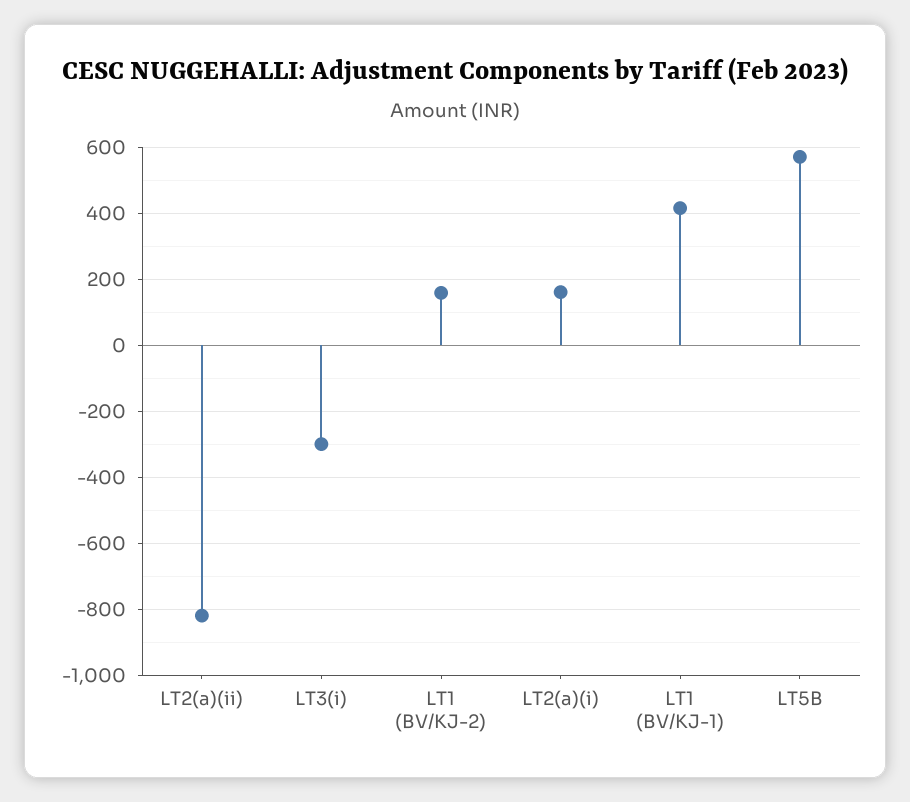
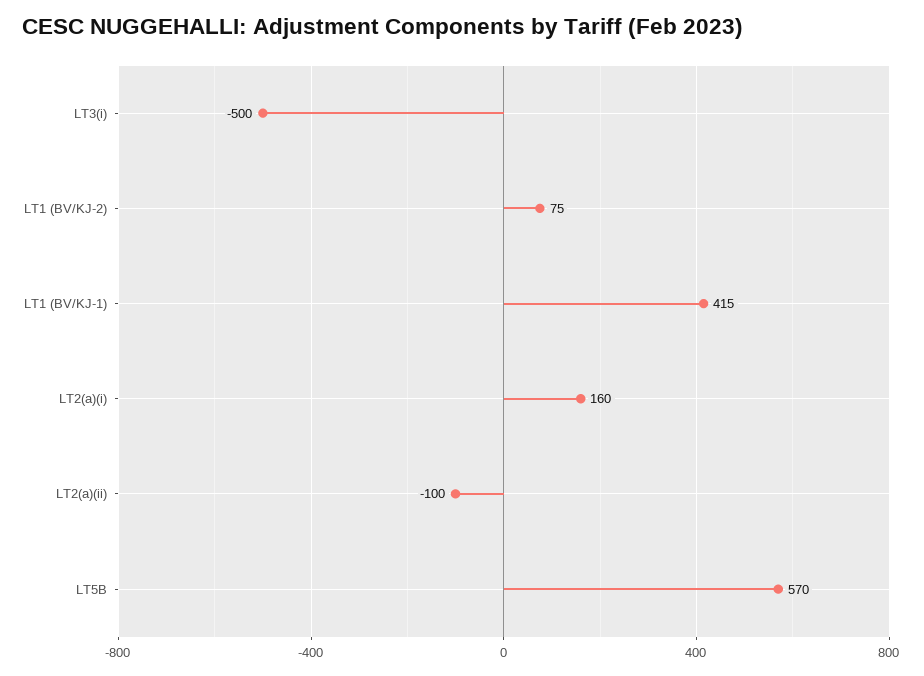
  {
-   "LT2(a)(ii)": -820,
+   "LT2(a)(ii)": -100,
-   "LT3(i)": -300,
+   "LT3(i)": -500,
-   "LT1 (BV/KJ-2)": 160,
+   "LT1 (BV/KJ-2)": 75,
    "LT2(a)(i)": 160,
    "LT1 (BV/KJ-1)": 415,
    "LT5B": 570
  }

